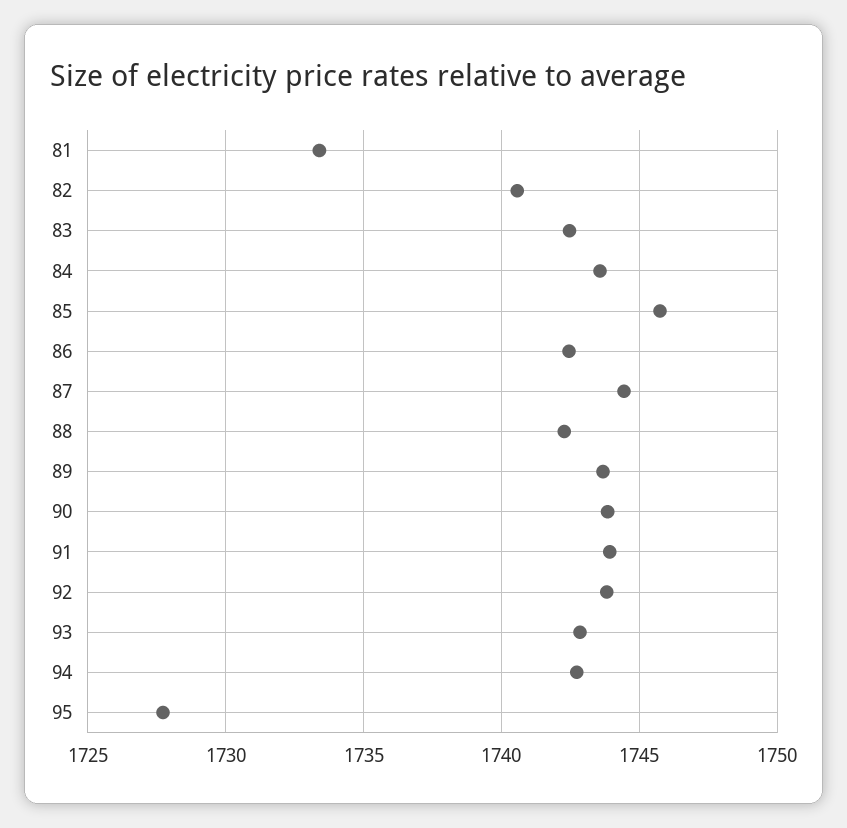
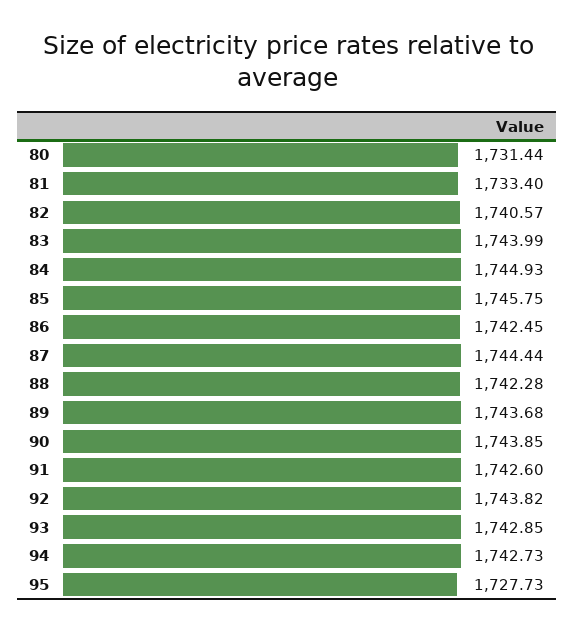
  {
    "81": 1733.4,
    "82": 1740.57,
-   "83": 1742.5,
+   "83": 1743.99,
-   "84": 1743.5,
+   "84": 1744.93,
    "85": 1745.75,
    "86": 1742.45,
    "87": 1744.44,
    "88": 1742.28,
    "89": 1743.68,
    "90": 1743.85,
-   "91": 1744,
+   "91": 1742.6,
    "92": 1743.82,
    "93": 1742.85,
    "94": 1742.73,
-   "95": 1727.73
+   "95": 1727.73,
+   "80": 1731.44
  }

